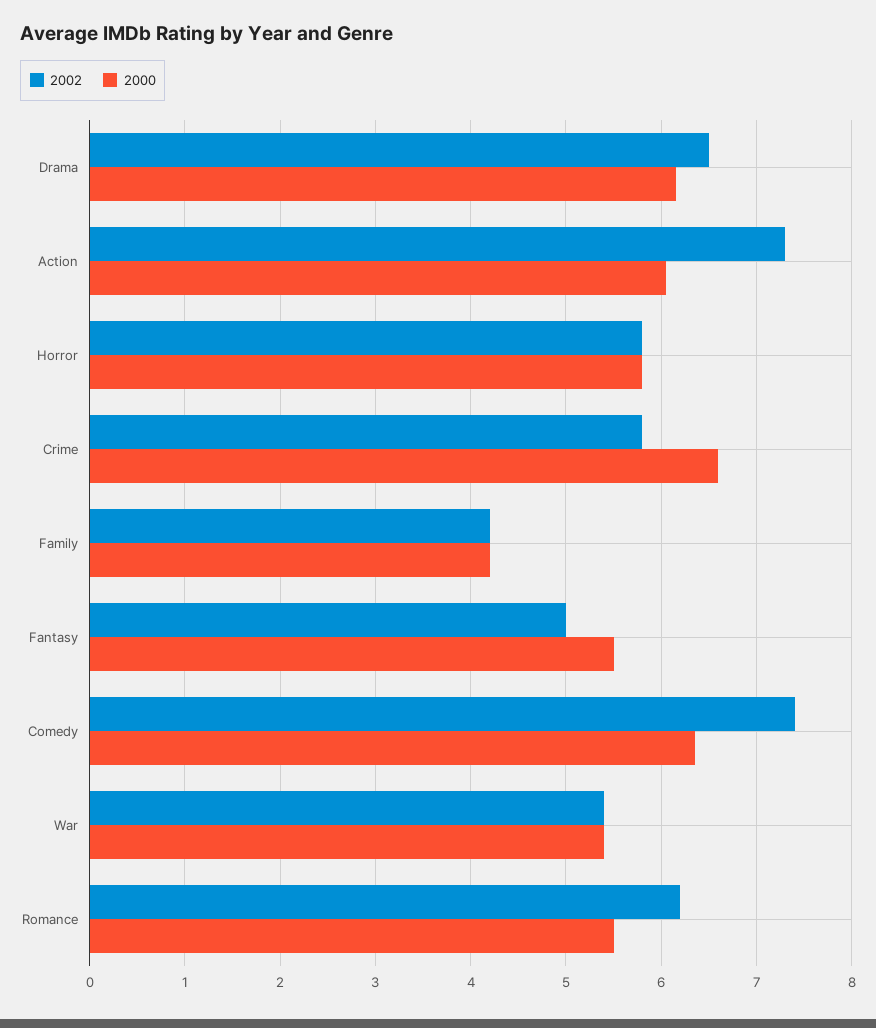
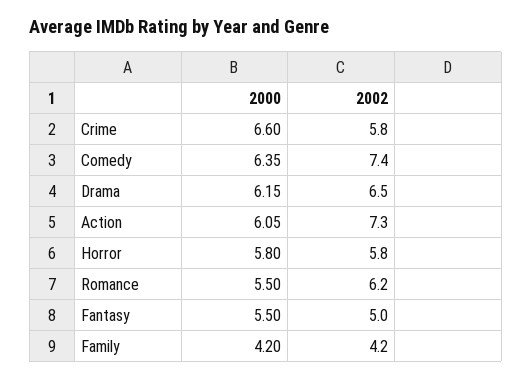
  {
    "2002": {
      "Drama": 6.5,
      "Action": 7.3,
      "Horror": 5.8,
      "Crime": 5.8,
      "Family": 4.2,
      "Fantasy": 5,
      "Comedy": 7.4,
-     "War": 5.4,
      "Romance": 6.2
    },
    "2000": {
      "Drama": 6.15,
      "Action": 6.05,
      "Horror": 5.8,
      "Crime": 6.6,
      "Family": 4.2,
      "Fantasy": 5.5,
      "Comedy": 6.35,
-     "War": 5.4,
      "Romance": 5.5
    }
  }

